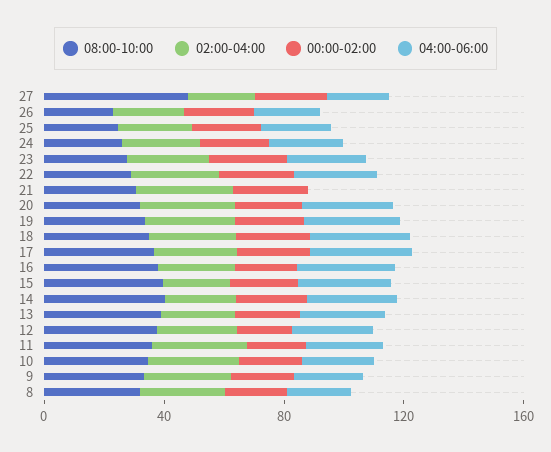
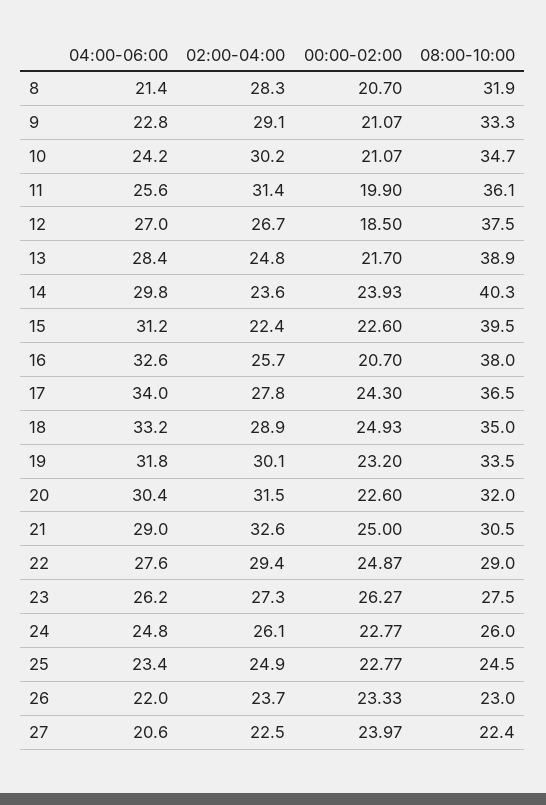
  {
    "08:00-10:00": {
-     "27": 50,
+     "27": 22.4,
      "26": 23,
      "25": 24.5,
      "24": 26,
      "23": 27.5,
      "22": 29,
      "21": 30.5,
      "20": 32,
      "19": 33.5,
      "18": 35,
      "17": 36.5,
      "16": 38,
      "15": 39.5,
      "14": 40.3,
      "13": 38.9,
      "12": 37.5,
      "11": 36.1,
      "10": 34.7,
      "9": 33.3,
      "8": 31.9
    },
    "02:00-04:00": {
      "27": 22.5,
      "26": 23.7,
      "25": 24.9,
      "24": 26.1,
      "23": 27.3,
      "22": 29.4,
      "21": 32.6,
      "20": 31.5,
      "19": 30.1,
      "18": 28.9,
      "17": 27.8,
      "16": 25.7,
      "15": 22.4,
      "14": 23.6,
      "13": 24.8,
      "12": 26.7,
      "11": 31.4,
      "10": 30.2,
      "9": 29.1,
      "8": 28.3
    },
    "00:00-02:00": {
      "27": 23.97,
      "26": 23.33,
      "25": 22.77,
      "24": 22.77,
      "23": 26.27,
      "22": 24.87,
      "21": 25,
      "20": 22.6,
      "19": 23.2,
      "18": 24.93,
      "17": 24.3,
      "16": 20.7,
      "15": 22.6,
      "14": 23.93,
      "13": 21.7,
      "12": 18.5,
      "11": 19.9,
      "10": 21.07,
      "9": 21.07,
      "8": 20.7
    },
    "04:00-06:00": {
      "27": 20.6,
      "26": 22,
      "25": 23.4,
      "24": 24.8,
      "23": 26.2,
      "22": 27.6,
-     "21": 0,
+     "21": 29,
      "20": 30.4,
      "19": 31.8,
      "18": 33.2,
      "17": 34,
      "16": 32.6,
      "15": 31.2,
      "14": 29.8,
      "13": 28.4,
      "12": 27,
      "11": 25.6,
      "10": 24.2,
      "9": 22.8,
      "8": 21.4
    }
  }

